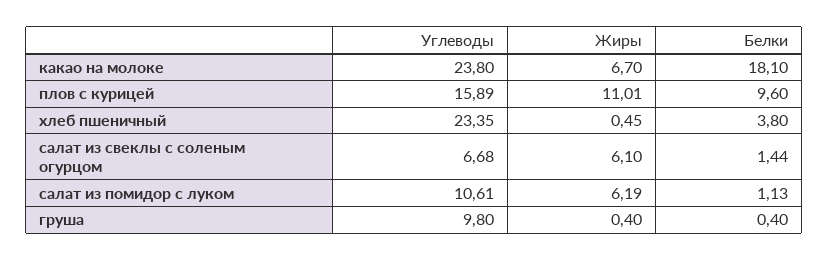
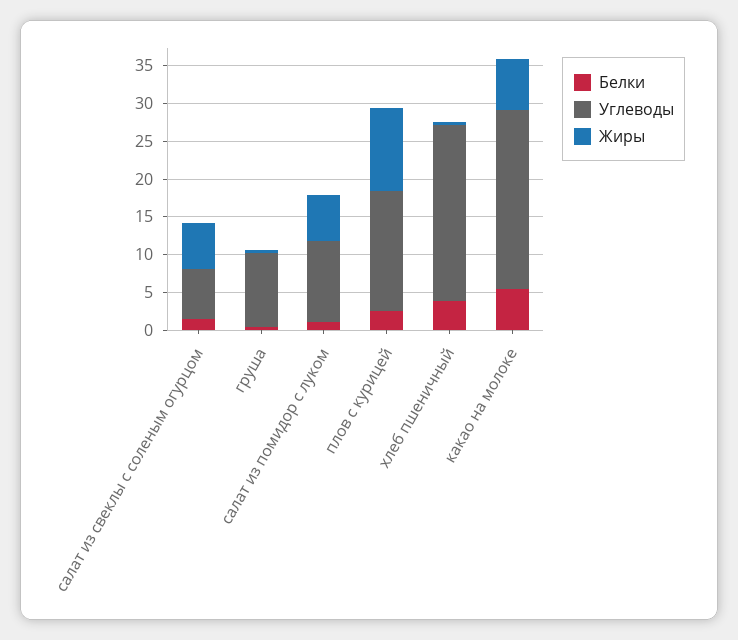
  {
    "Углеводы": {
      "какао на молоке": 23.8,
      "плов с курицей": 15.89,
      "хлеб пшеничный": 23.35,
      "салат из свеклы с соленым огурцом": 6.68,
      "салат из помидор с луком": 10.61,
      "груша": 9.8
    },
    "Жиры": {
      "какао на молоке": 6.7,
      "плов с курицей": 11.01,
      "хлеб пшеничный": 0.45,
      "салат из свеклы с соленым огурцом": 6.1,
      "салат из помидор с луком": 6.19,
      "груша": 0.4
    },
    "Белки": {
-     "какао на молоке": 18.1,
+     "какао на молоке": 5,
-     "плов с курицей": 9.6,
+     "плов с курицей": 2.5,
      "хлеб пшеничный": 3.8,
      "салат из свеклы с соленым огурцом": 1.44,
      "салат из помидор с луком": 1.13,
      "груша": 0.4
    }
  }

